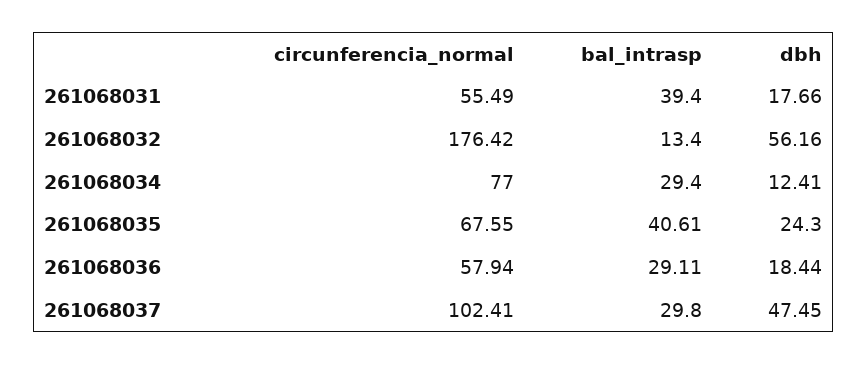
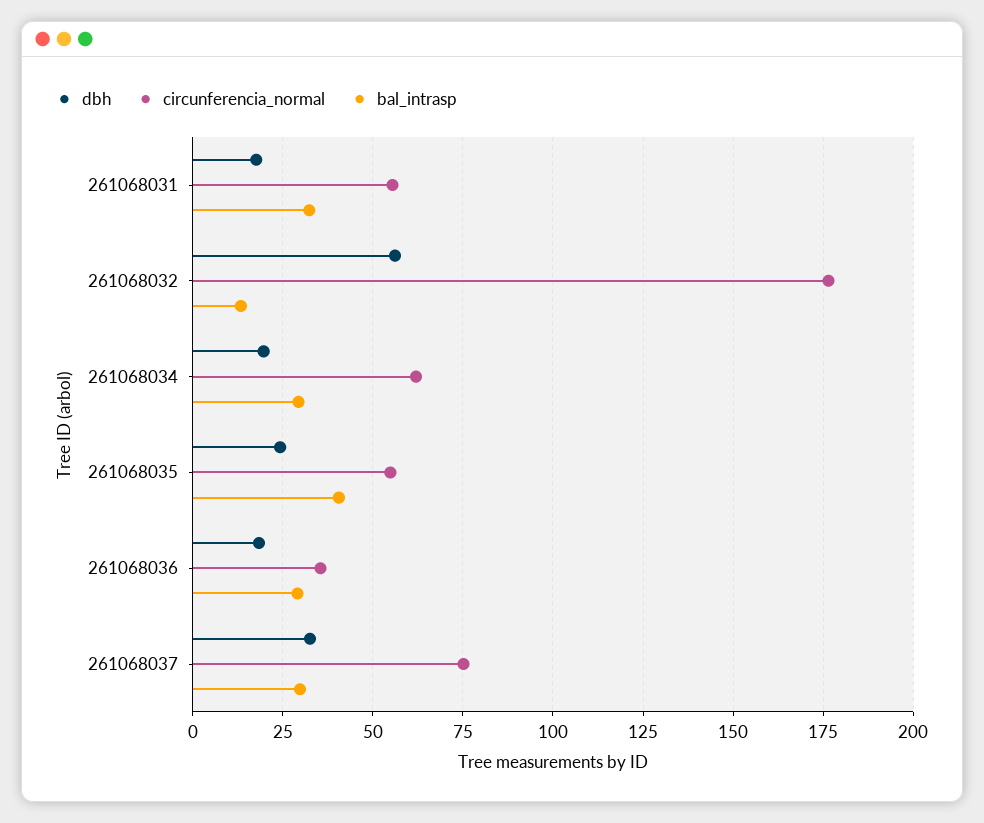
  {
    "circunferencia_normal": {
      "261068031": 55.49,
      "261068032": 176.42,
-     "261068034": 77,
+     "261068034": 62.5,
-     "261068035": 67.55,
+     "261068035": 55,
-     "261068036": 57.94,
+     "261068036": 35,
-     "261068037": 102.41
+     "261068037": 75
    },
    "bal_intrasp": {
-     "261068031": 39.4,
+     "261068031": 32.5,
      "261068032": 13.4,
      "261068034": 29.4,
      "261068035": 40.61,
      "261068036": 29.11,
      "261068037": 29.8
    },
    "dbh": {
      "261068031": 17.66,
      "261068032": 56.16,
-     "261068034": 12.41,
+     "261068034": 20,
      "261068035": 24.3,
      "261068036": 18.44,
-     "261068037": 47.45
+     "261068037": 32.5
    }
  }

